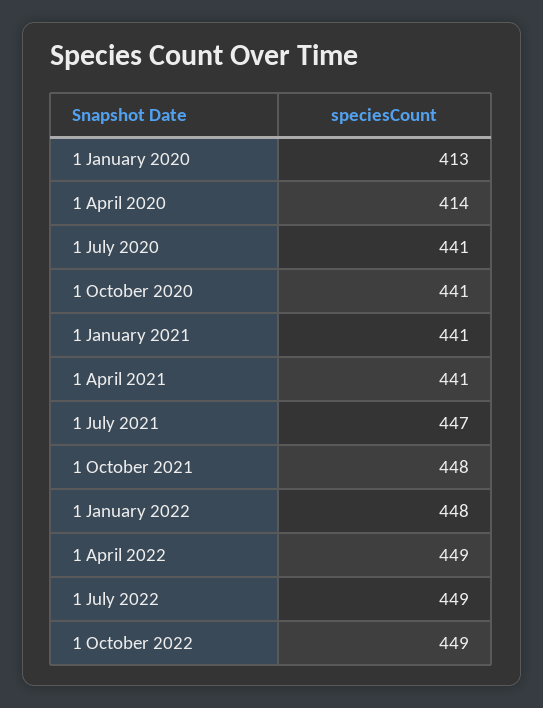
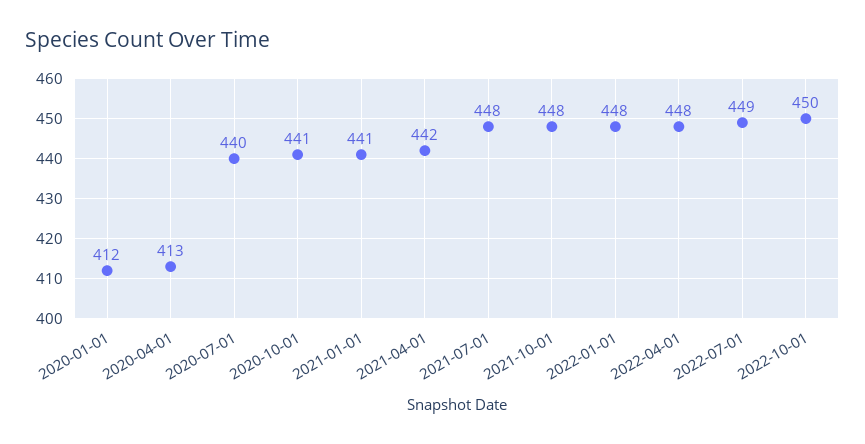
  {
-   "1 January 2020": 413,
+   "1 January 2020": 412,
-   "1 April 2020": 414,
+   "1 April 2020": 413,
-   "1 July 2020": 441,
+   "1 July 2020": 440,
    "1 October 2020": 441,
    "1 January 2021": 441,
-   "1 April 2021": 441,
+   "1 April 2021": 442,
-   "1 July 2021": 447,
+   "1 July 2021": 448,
    "1 October 2021": 448,
    "1 January 2022": 448,
-   "1 April 2022": 449,
+   "1 April 2022": 448,
    "1 July 2022": 449,
-   "1 October 2022": 449
+   "1 October 2022": 450
  }

